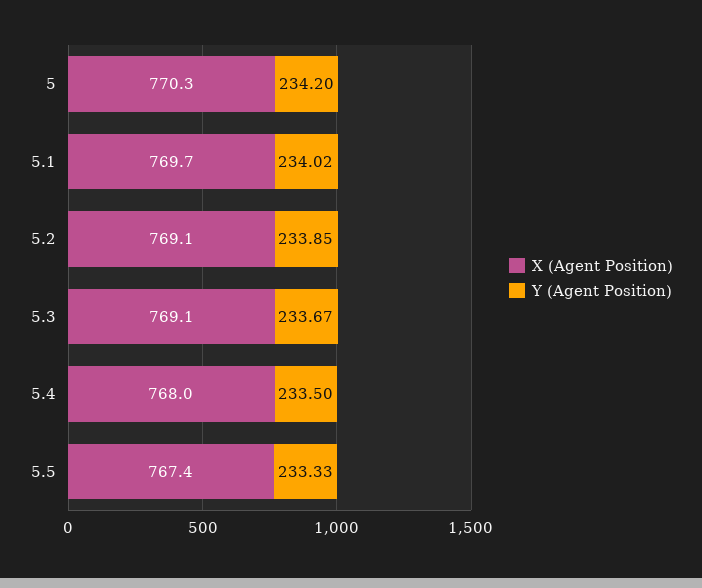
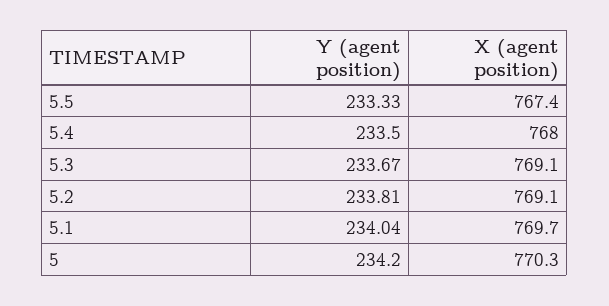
  {
    "X (Agent Position)": {
      "5": 770.3,
      "5.1": 769.7,
      "5.2": 769.1,
      "5.3": 769.1,
      "5.4": 768,
      "5.5": 767.4
    },
    "Y (Agent Position)": {
      "5": 234.2,
-     "5.1": 234.02,
+     "5.1": 234.04,
-     "5.2": 233.85,
+     "5.2": 233.81,
      "5.3": 233.67,
      "5.4": 233.5,
      "5.5": 233.33
    }
  }

